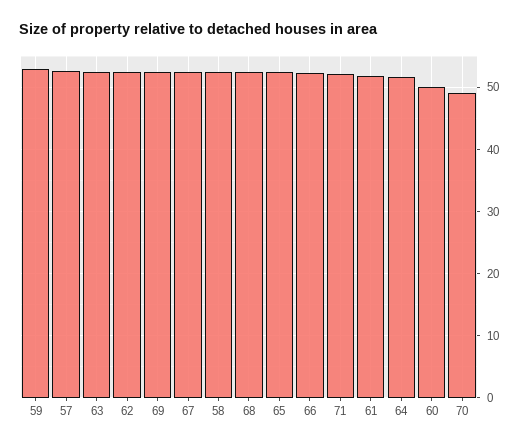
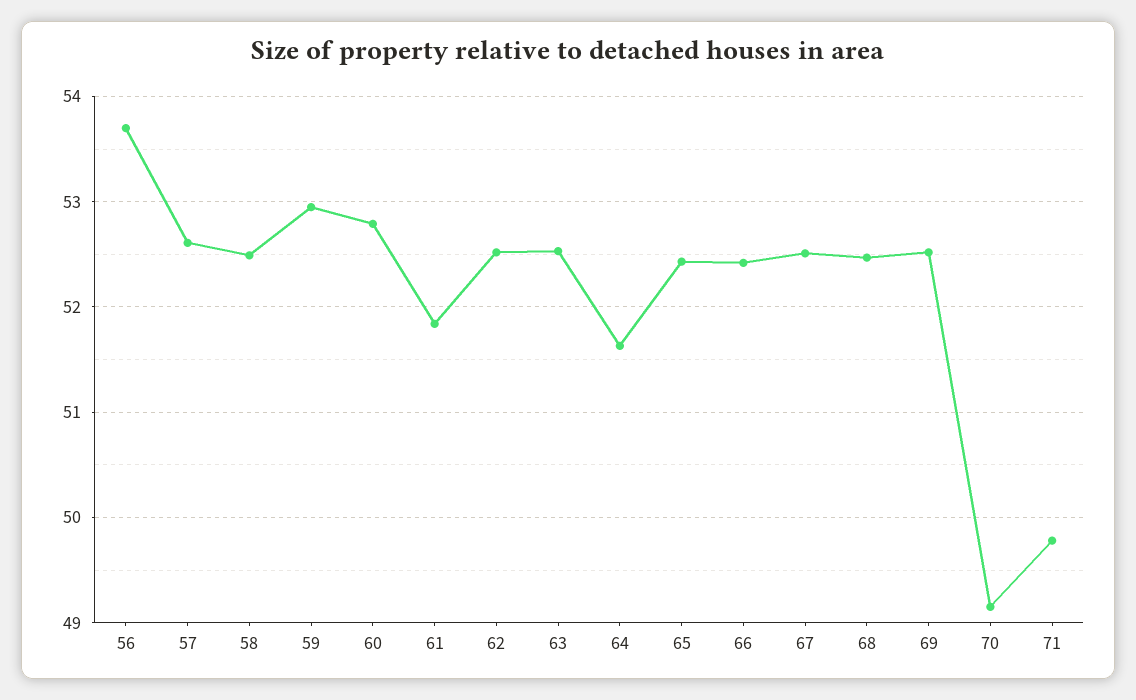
  {
    "59": 53,
    "57": 52.6,
    "63": 52.5,
    "62": 52.5,
    "69": 52.5,
    "67": 52.5,
    "58": 52.5,
    "68": 52.5,
    "65": 52.4,
    "66": 52.4,
-   "71": 52,
+   "71": 49.8,
    "61": 51.8,
    "64": 51.6,
-   "60": 50,
+   "60": 52.8,
-   "70": 49.2
+   "70": 49.2,
+   "56": 53.7
  }

